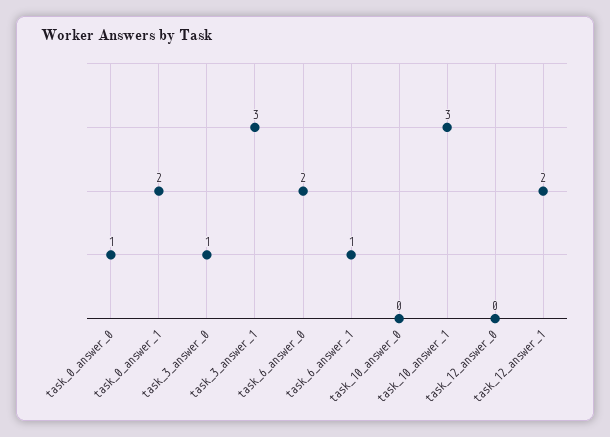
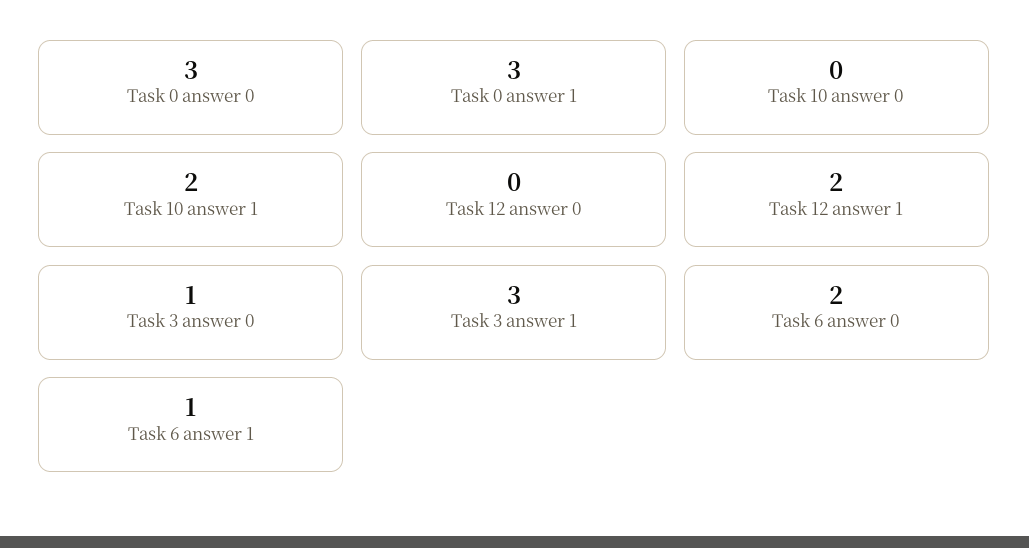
  {
-   "task_0_answer_0": 1,
+   "task_0_answer_0": 3,
-   "task_0_answer_1": 2,
+   "task_0_answer_1": 3,
    "task_3_answer_0": 1,
    "task_3_answer_1": 3,
    "task_6_answer_0": 2,
    "task_6_answer_1": 1,
    "task_10_answer_0": 0,
-   "task_10_answer_1": 3,
+   "task_10_answer_1": 2,
    "task_12_answer_0": 0,
    "task_12_answer_1": 2
  }

